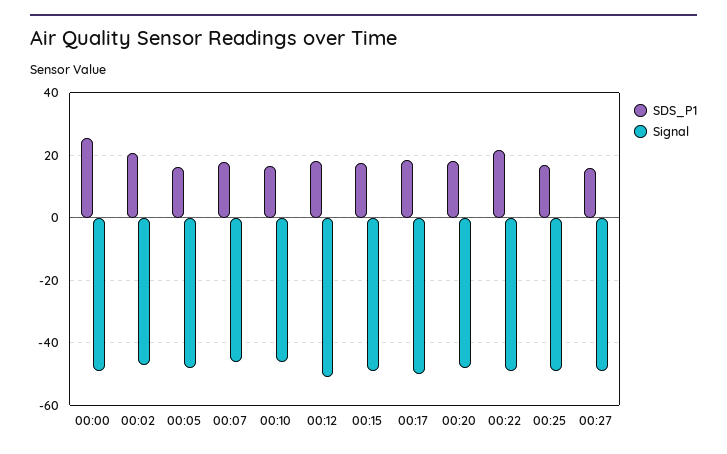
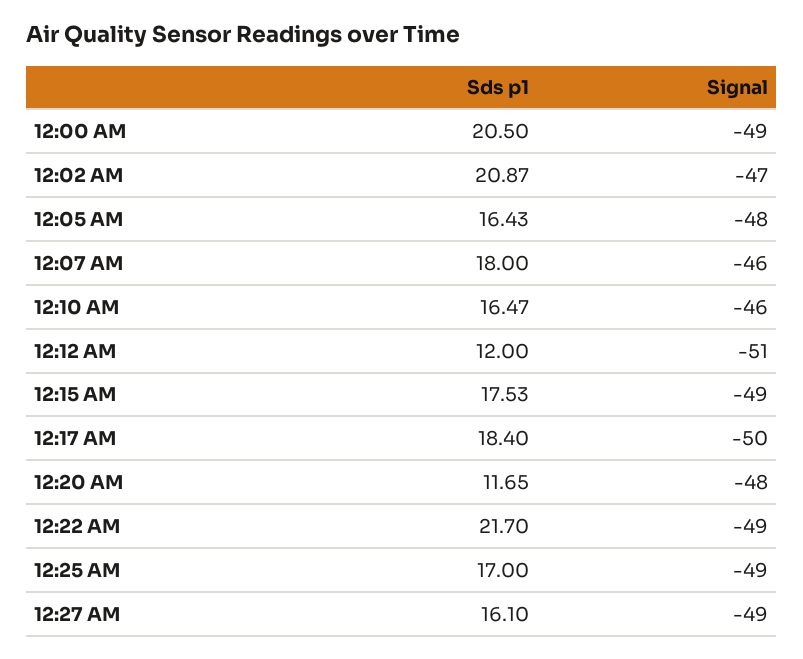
  {
    "SDS_P1": {
-     "00:00": 26,
+     "00:00": 20.5,
      "00:02": 20.87,
      "00:05": 16.43,
      "00:07": 18,
      "00:10": 16.47,
-     "00:12": 18,
+     "00:12": 12,
      "00:15": 17.53,
      "00:17": 18.4,
-     "00:20": 18,
+     "00:20": 11.65,
      "00:22": 21.7,
      "00:25": 17,
      "00:27": 16.1
    },
    "Signal": {
      "00:00": -49,
      "00:02": -47,
      "00:05": -48,
      "00:07": -46,
      "00:10": -46,
      "00:12": -51,
      "00:15": -49,
      "00:17": -50,
      "00:20": -48,
      "00:22": -49,
      "00:25": -49,
      "00:27": -49
    }
  }

